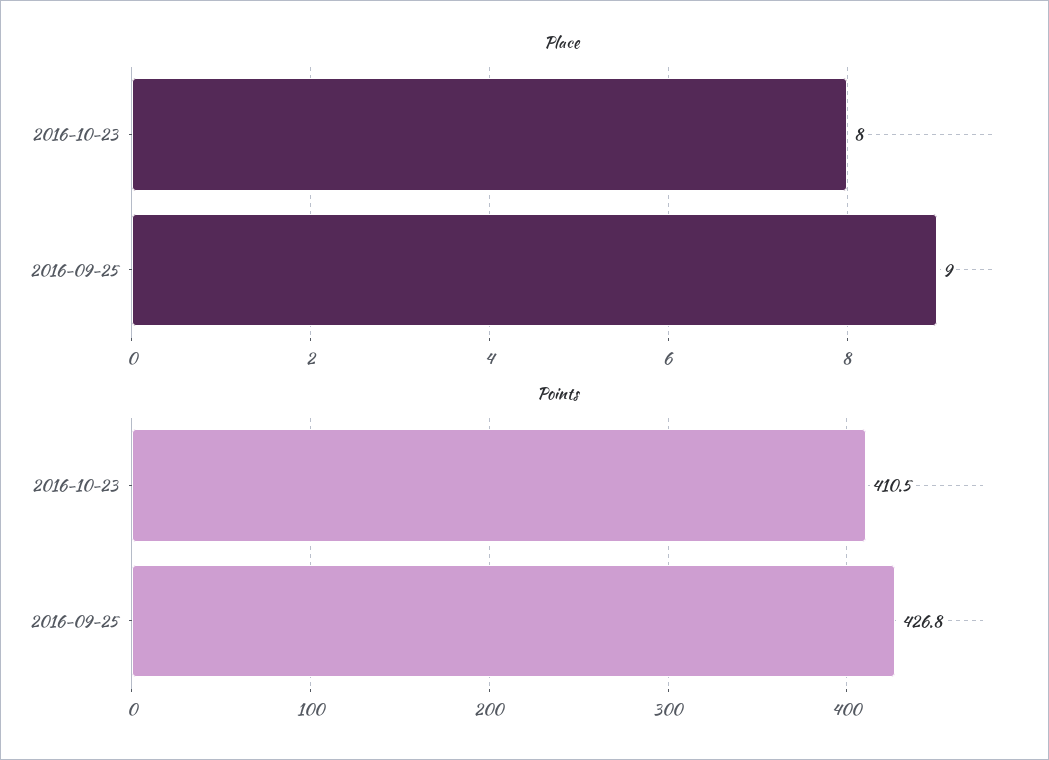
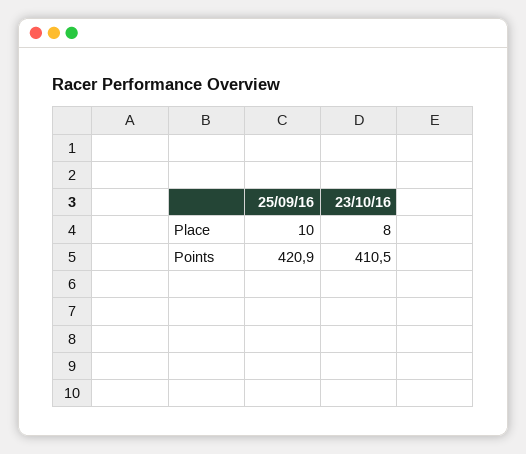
  {
    "Place": {
      "2016-10-23": 8,
-     "2016-09-25": 9
+     "2016-09-25": 10
    },
    "Points": {
      "2016-10-23": 410.5,
-     "2016-09-25": 426.8
+     "2016-09-25": 420.9
    }
  }

